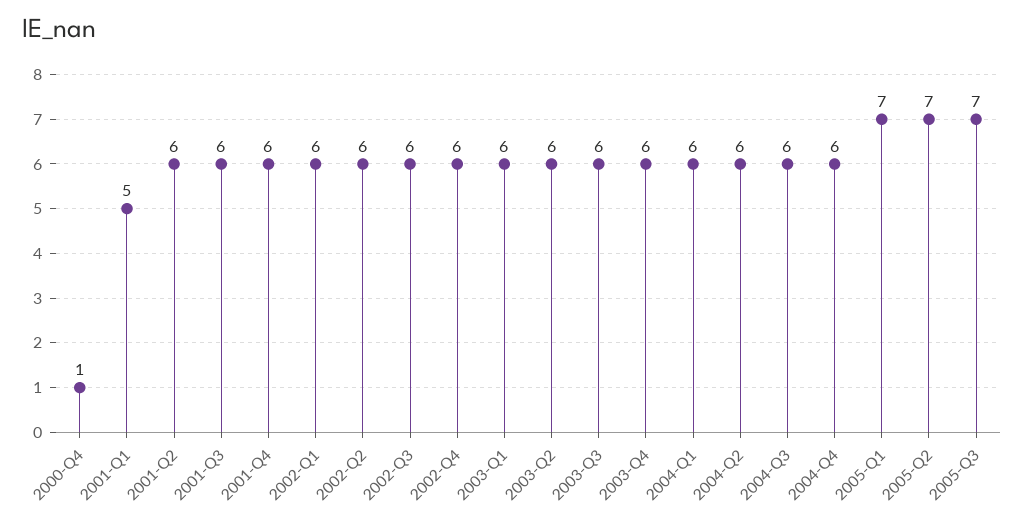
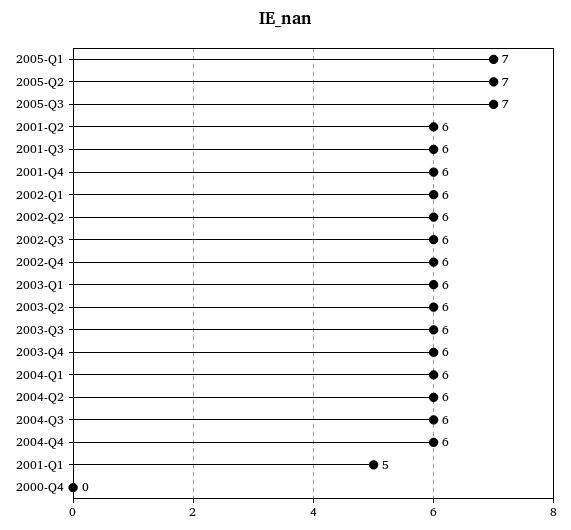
  {
-   "2000-Q4": 1,
+   "2000-Q4": 0,
    "2001-Q1": 5,
    "2001-Q2": 6,
    "2001-Q3": 6,
    "2001-Q4": 6,
    "2002-Q1": 6,
    "2002-Q2": 6,
    "2002-Q3": 6,
    "2002-Q4": 6,
    "2003-Q1": 6,
    "2003-Q2": 6,
    "2003-Q3": 6,
    "2003-Q4": 6,
    "2004-Q1": 6,
    "2004-Q2": 6,
    "2004-Q3": 6,
    "2004-Q4": 6,
    "2005-Q1": 7,
    "2005-Q2": 7,
    "2005-Q3": 7
  }

